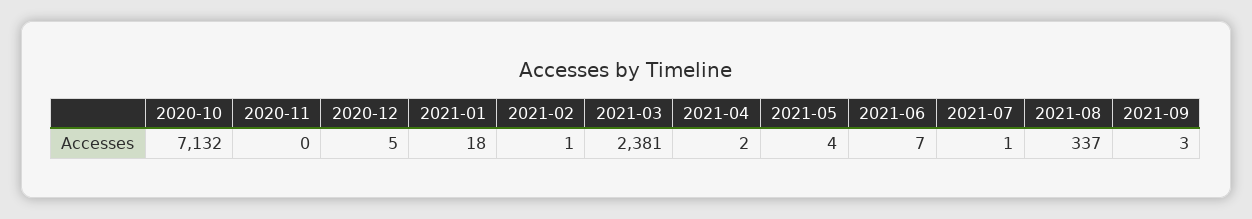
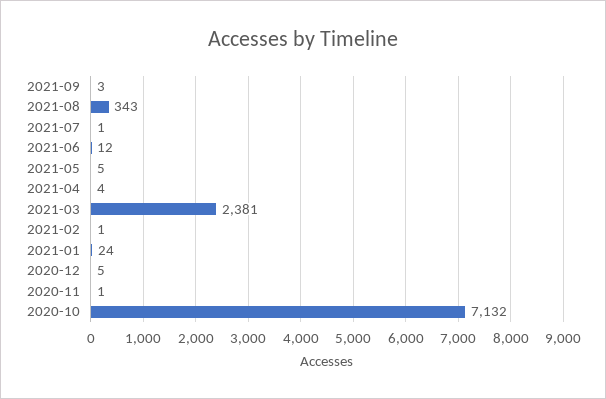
  {
    "2020-10": 7132,
-   "2020-11": 0,
+   "2020-11": 1,
    "2020-12": 5,
-   "2021-01": 18,
+   "2021-01": 24,
    "2021-02": 1,
    "2021-03": 2381,
-   "2021-04": 2,
+   "2021-04": 4,
-   "2021-05": 4,
+   "2021-05": 5,
-   "2021-06": 7,
+   "2021-06": 12,
    "2021-07": 1,
-   "2021-08": 337,
+   "2021-08": 343,
    "2021-09": 3
  }

